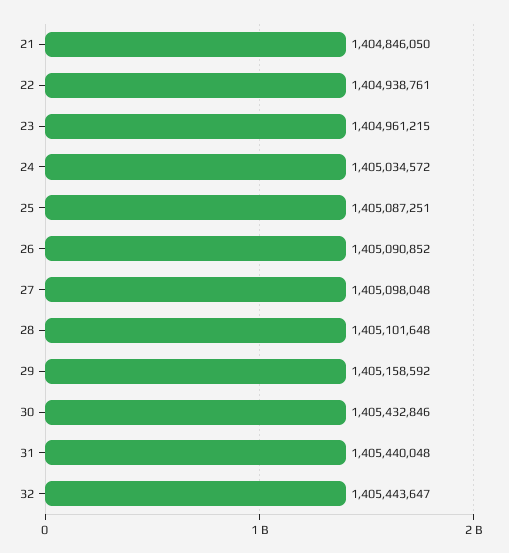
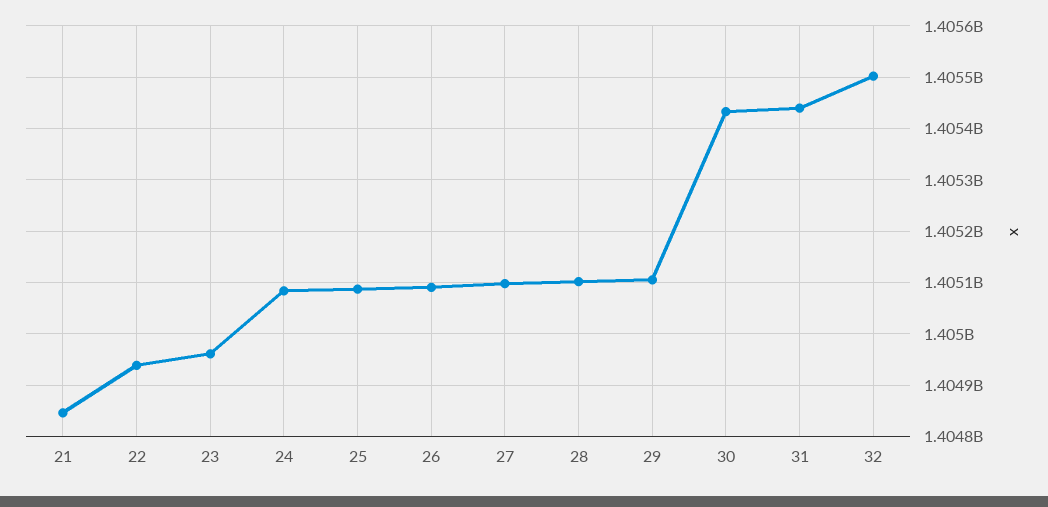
  {
    "21": 1404846050,
    "22": 1404938761,
    "23": 1404961215,
-   "24": 1405034572,
+   "24": 1405080000,
    "25": 1405087251,
    "26": 1405090852,
    "27": 1405098048,
    "28": 1405101648,
-   "29": 1405158592,
+   "29": 1405100000,
    "30": 1405432846,
    "31": 1405440048,
-   "32": 1405443647
+   "32": 1405500000
  }

